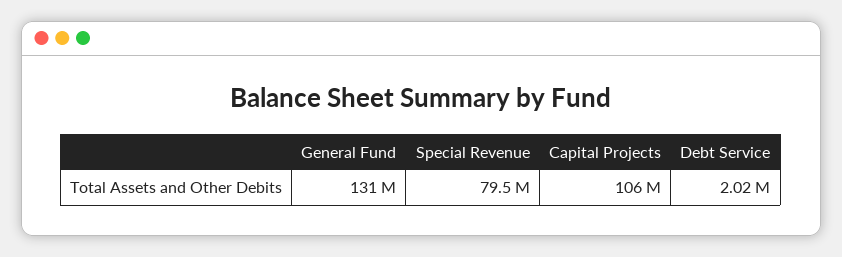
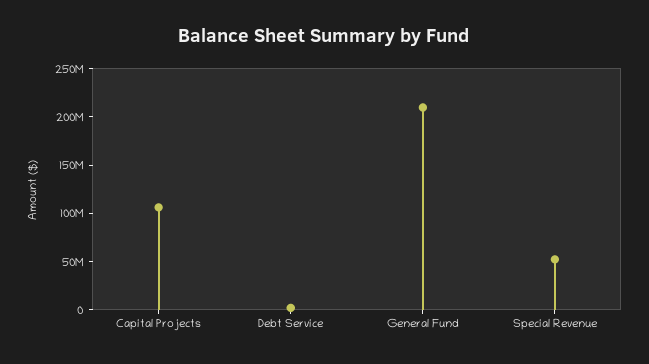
  {
-   "General Fund": 131000000,
+   "General Fund": 210000000,
-   "Special Revenue": 79500000,
+   "Special Revenue": 50000000,
    "Capital Projects": 106000000,
    "Debt Service": 2020000
  }

